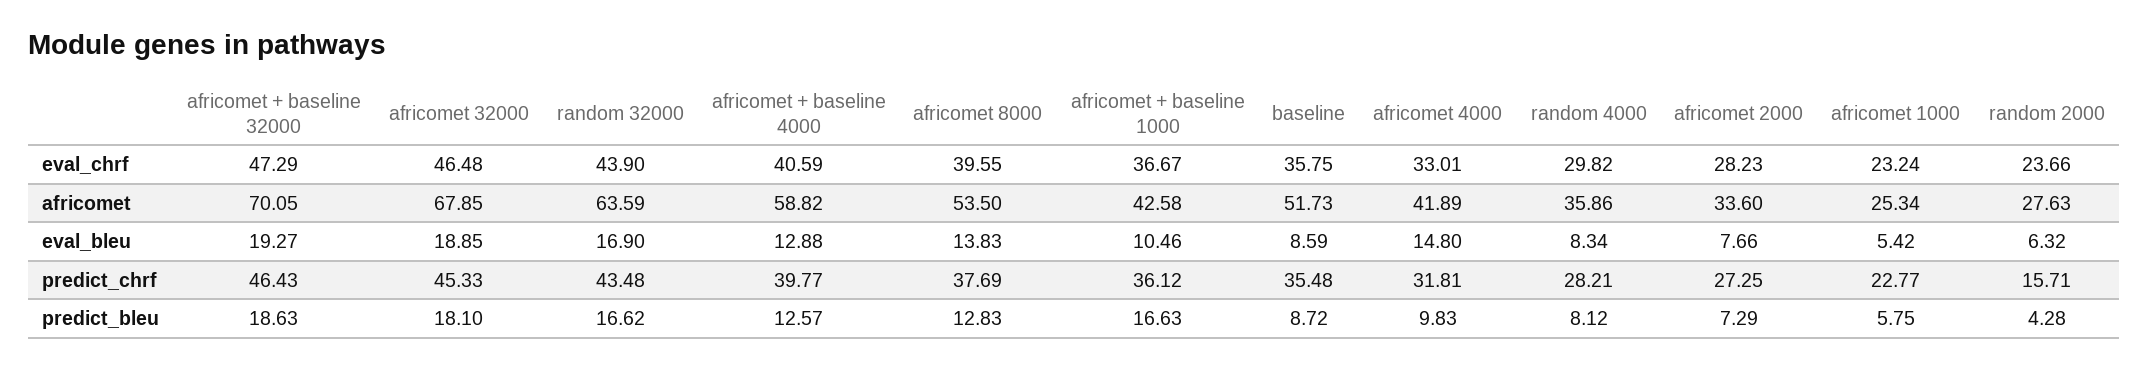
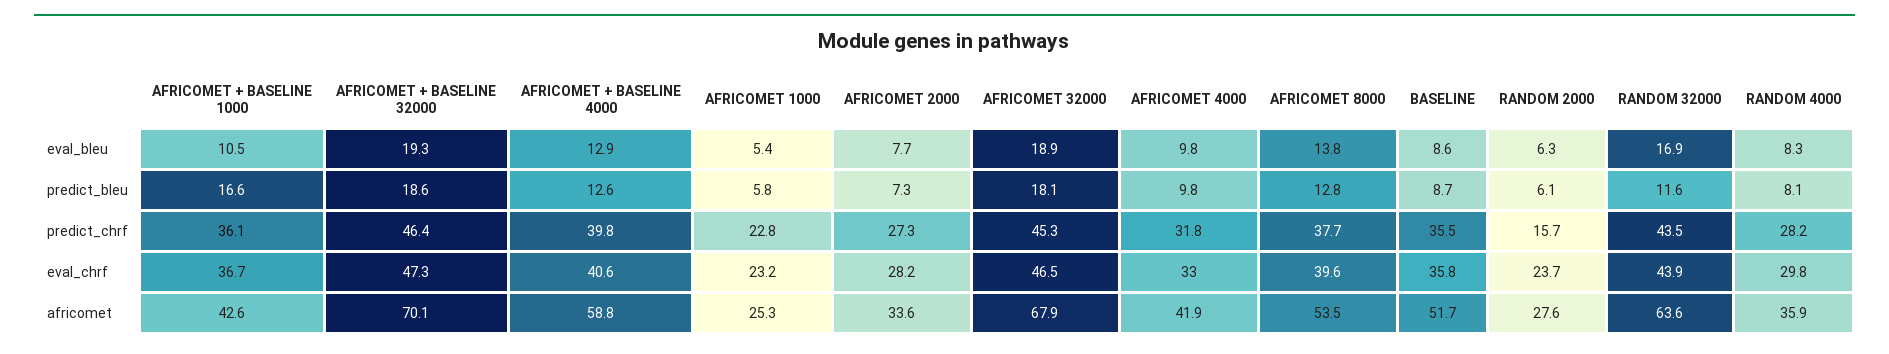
  {
    "africomet + baseline 32000": {
      "eval_chrf": 47.29,
      "africomet": 70.05,
      "eval_bleu": 19.27,
      "predict_chrf": 46.43,
      "predict_bleu": 18.63
    },
    "africomet 32000": {
      "eval_chrf": 46.48,
      "africomet": 67.85,
      "eval_bleu": 18.85,
      "predict_chrf": 45.33,
      "predict_bleu": 18.1
    },
    "random 32000": {
      "eval_chrf": 43.9,
      "africomet": 63.59,
      "eval_bleu": 16.9,
      "predict_chrf": 43.48,
-     "predict_bleu": 16.62
+     "predict_bleu": 11.6
    },
    "africomet + baseline 4000": {
      "eval_chrf": 40.59,
      "africomet": 58.82,
      "eval_bleu": 12.88,
      "predict_chrf": 39.77,
      "predict_bleu": 12.57
    },
    "africomet 8000": {
      "eval_chrf": 39.55,
      "africomet": 53.5,
      "eval_bleu": 13.83,
      "predict_chrf": 37.69,
      "predict_bleu": 12.83
    },
    "africomet + baseline 1000": {
      "eval_chrf": 36.67,
      "africomet": 42.58,
      "eval_bleu": 10.46,
      "predict_chrf": 36.12,
      "predict_bleu": 16.63
    },
    "baseline": {
      "eval_chrf": 35.75,
      "africomet": 51.73,
      "eval_bleu": 8.59,
      "predict_chrf": 35.48,
      "predict_bleu": 8.72
    },
    "africomet 4000": {
      "eval_chrf": 33.01,
      "africomet": 41.89,
-     "eval_bleu": 14.8,
+     "eval_bleu": 9.8,
      "predict_chrf": 31.81,
      "predict_bleu": 9.83
    },
    "random 4000": {
      "eval_chrf": 29.82,
      "africomet": 35.86,
      "eval_bleu": 8.34,
      "predict_chrf": 28.21,
      "predict_bleu": 8.12
    },
    "africomet 2000": {
      "eval_chrf": 28.23,
      "africomet": 33.6,
      "eval_bleu": 7.66,
      "predict_chrf": 27.25,
      "predict_bleu": 7.29
    },
    "africomet 1000": {
      "eval_chrf": 23.24,
      "africomet": 25.34,
      "eval_bleu": 5.42,
      "predict_chrf": 22.77,
      "predict_bleu": 5.75
    },
    "random 2000": {
      "eval_chrf": 23.66,
      "africomet": 27.63,
      "eval_bleu": 6.32,
      "predict_chrf": 15.71,
-     "predict_bleu": 4.28
+     "predict_bleu": 6.1
    }
  }

